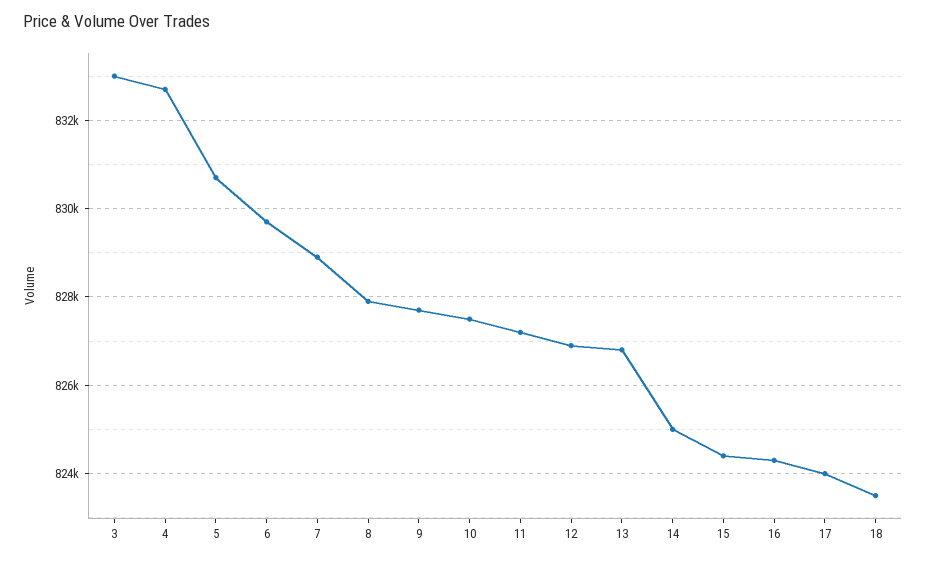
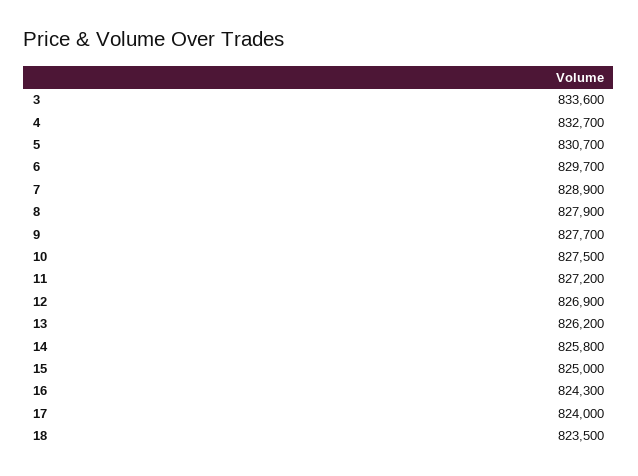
  {
-   "3": 833000,
+   "3": 833600,
    "4": 832700,
    "5": 830700,
    "6": 829700,
    "7": 828900,
    "8": 827900,
    "9": 827700,
    "10": 827500,
    "11": 827200,
    "12": 826900,
-   "13": 826800,
+   "13": 826200,
-   "14": 825000,
+   "14": 825800,
-   "15": 824400,
+   "15": 825000,
    "16": 824300,
    "17": 824000,
    "18": 823500
  }

